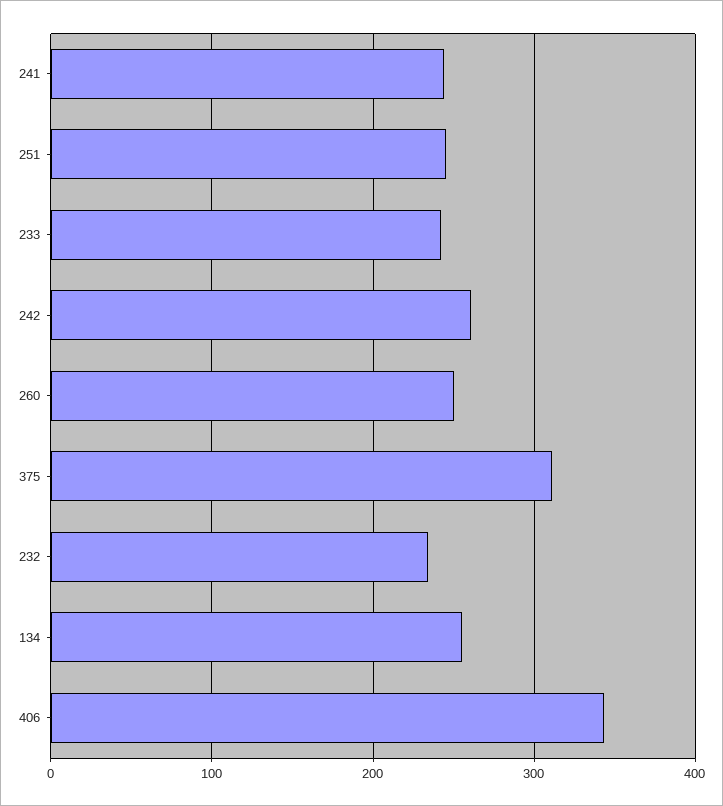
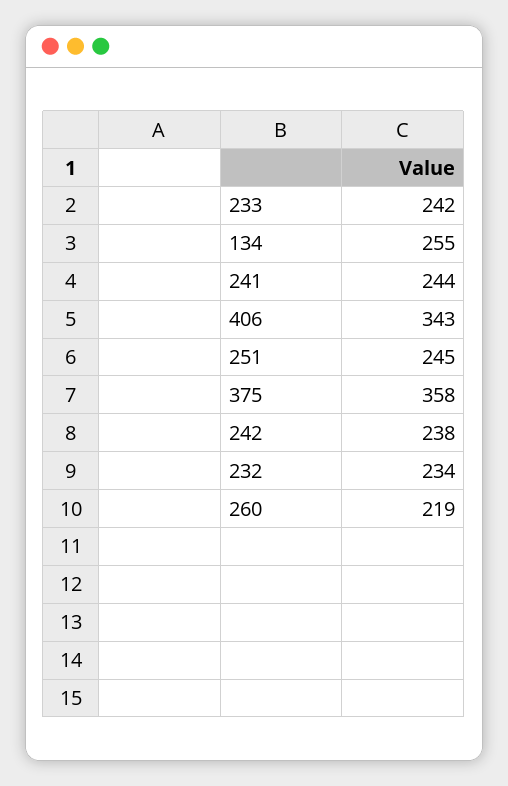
  {
    "241": 244,
    "251": 245,
    "233": 242,
-   "242": 260,
+   "242": 238,
-   "260": 250,
+   "260": 219,
-   "375": 310,
+   "375": 358,
    "232": 234,
    "134": 255,
    "406": 343
  }

